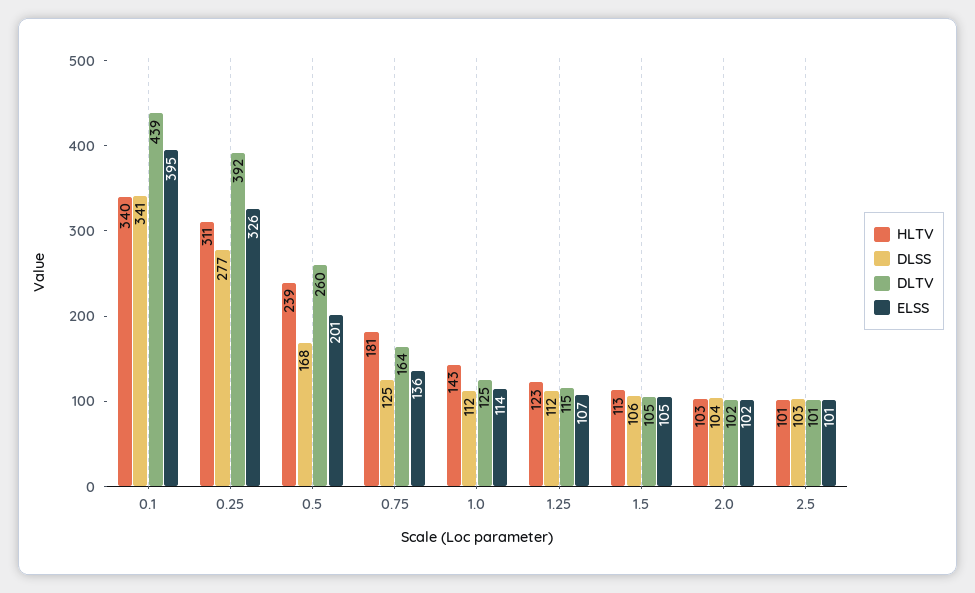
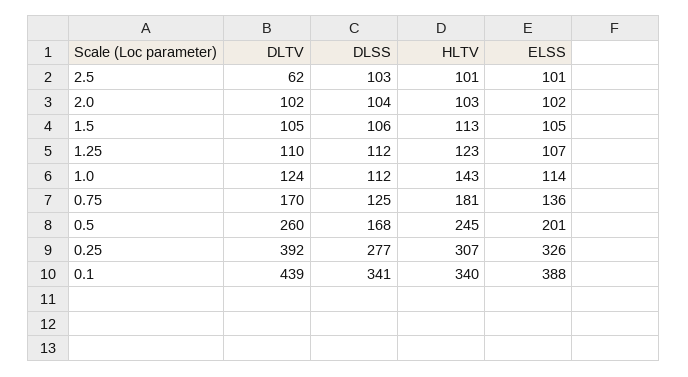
  {
    "HLTV": {
      "0.1": 340,
-     "0.25": 311,
+     "0.25": 307,
-     "0.5": 239,
+     "0.5": 245,
      "0.75": 181,
      "1.0": 143,
      "1.25": 123,
      "1.5": 113,
      "2.0": 103,
      "2.5": 101
    },
    "DLSS": {
      "0.1": 341,
      "0.25": 277,
      "0.5": 168,
      "0.75": 125,
      "1.0": 112,
      "1.25": 112,
      "1.5": 106,
      "2.0": 104,
      "2.5": 103
    },
    "DLTV": {
      "0.1": 439,
      "0.25": 392,
      "0.5": 260,
-     "0.75": 164,
+     "0.75": 170,
-     "1.0": 125,
+     "1.0": 124,
-     "1.25": 115,
+     "1.25": 110,
      "1.5": 105,
      "2.0": 102,
-     "2.5": 101
+     "2.5": 62
    },
    "ELSS": {
-     "0.1": 395,
+     "0.1": 388,
      "0.25": 326,
      "0.5": 201,
      "0.75": 136,
      "1.0": 114,
      "1.25": 107,
      "1.5": 105,
      "2.0": 102,
      "2.5": 101
    }
  }

